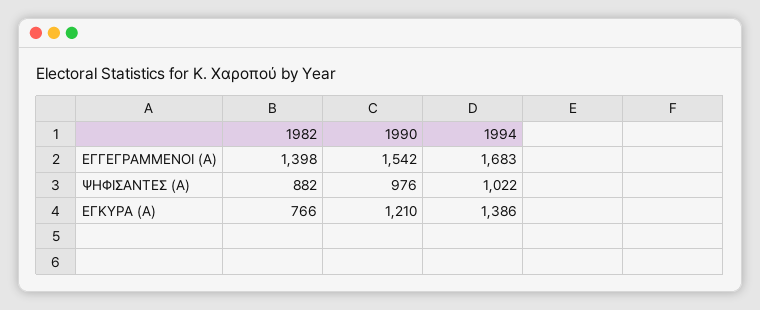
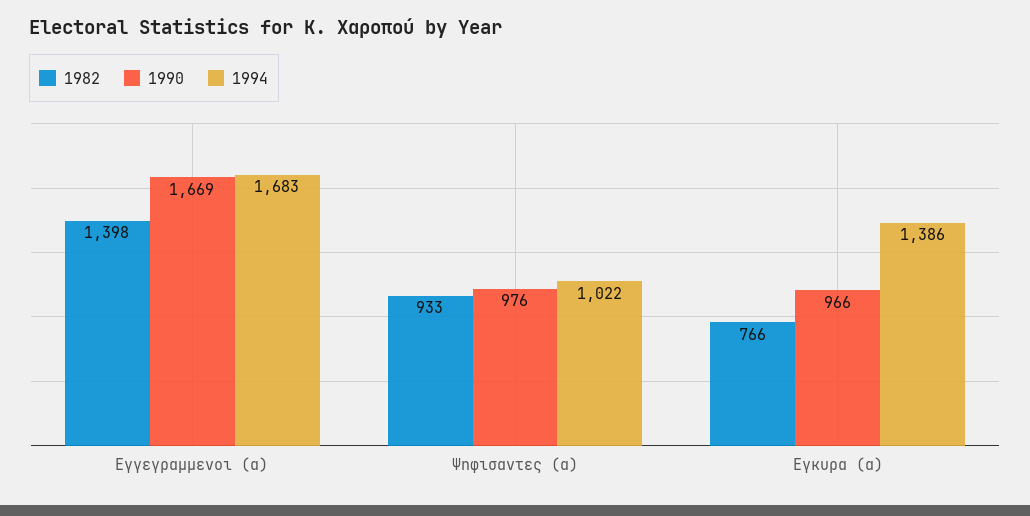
  {
    "1982": {
      "ΕΓΓΕΓΡΑΜΜΕΝΟΙ (Α)": 1398,
-     "ΨΗΦΙΣΑΝΤΕΣ (Α)": 882,
+     "ΨΗΦΙΣΑΝΤΕΣ (Α)": 933,
      "ΕΓΚΥΡΑ (Α)": 766
    },
    "1990": {
-     "ΕΓΓΕΓΡΑΜΜΕΝΟΙ (Α)": 1542,
+     "ΕΓΓΕΓΡΑΜΜΕΝΟΙ (Α)": 1669,
      "ΨΗΦΙΣΑΝΤΕΣ (Α)": 976,
-     "ΕΓΚΥΡΑ (Α)": 1210
+     "ΕΓΚΥΡΑ (Α)": 966
    },
    "1994": {
      "ΕΓΓΕΓΡΑΜΜΕΝΟΙ (Α)": 1683,
      "ΨΗΦΙΣΑΝΤΕΣ (Α)": 1022,
      "ΕΓΚΥΡΑ (Α)": 1386
    }
  }

